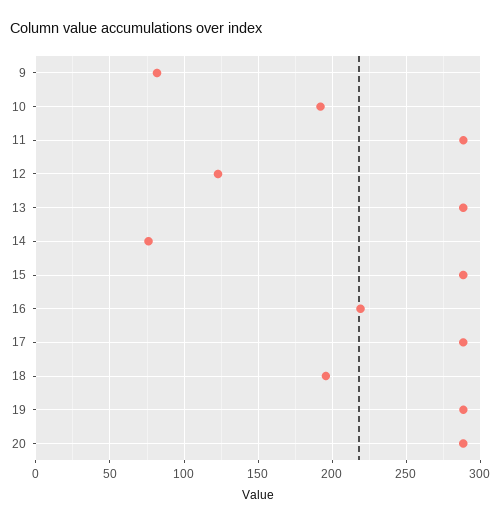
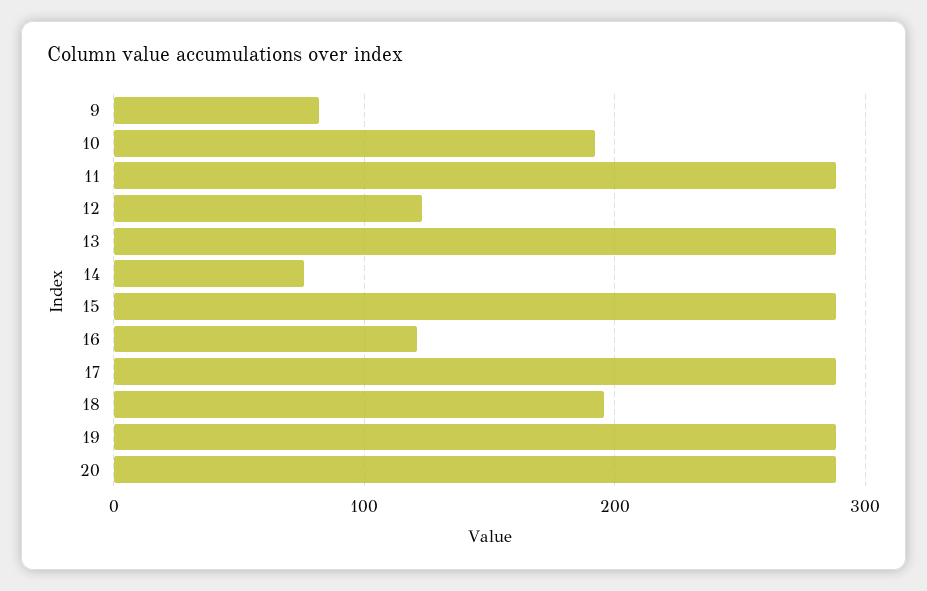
  {
    "9": 80,
    "10": 190,
    "11": 290,
    "12": 125,
    "13": 290,
    "14": 75,
    "15": 290,
-   "16": 220,
+   "16": 120,
    "17": 290,
    "18": 195,
    "19": 290,
    "20": 290
  }

